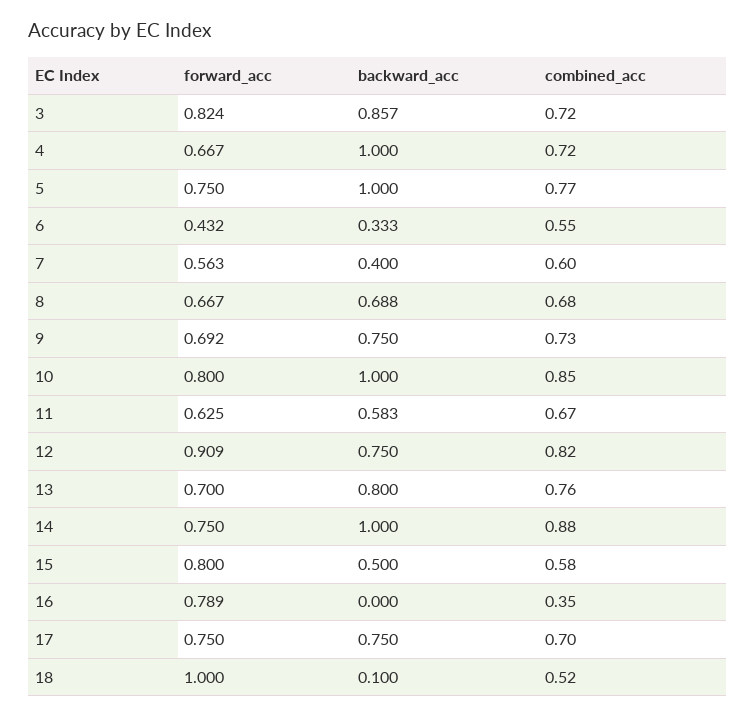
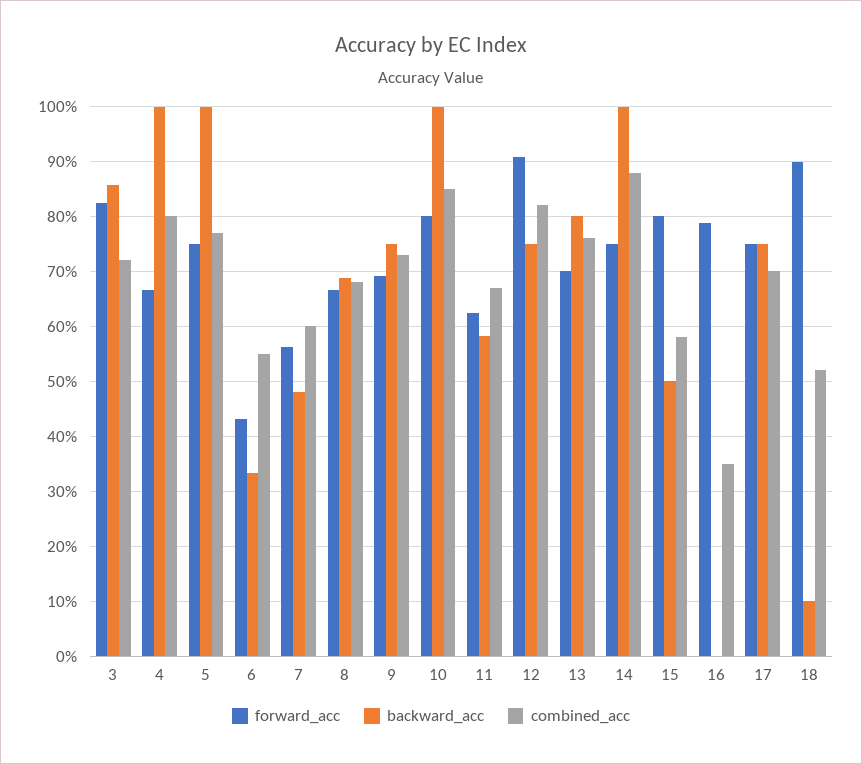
  {
    "forward_acc": {
      "3": 0.824,
      "4": 0.667,
      "5": 0.75,
      "6": 0.432,
      "7": 0.563,
      "8": 0.667,
      "9": 0.692,
      "10": 0.8,
      "11": 0.625,
      "12": 0.909,
      "13": 0.7,
      "14": 0.75,
      "15": 0.8,
      "16": 0.789,
      "17": 0.75,
-     "18": 1
+     "18": 0.9
    },
    "backward_acc": {
      "3": 0.857,
      "4": 1,
      "5": 1,
      "6": 0.333,
-     "7": 0.4,
+     "7": 0.48,
      "8": 0.688,
      "9": 0.75,
      "10": 1,
      "11": 0.583,
      "12": 0.75,
      "13": 0.8,
      "14": 1,
      "15": 0.5,
      "16": 0,
      "17": 0.75,
      "18": 0.1
    },
    "combined_acc": {
      "3": 0.72,
-     "4": 0.72,
+     "4": 0.8,
      "5": 0.77,
      "6": 0.55,
      "7": 0.6,
      "8": 0.68,
      "9": 0.73,
      "10": 0.85,
      "11": 0.67,
      "12": 0.82,
      "13": 0.76,
      "14": 0.88,
      "15": 0.58,
      "16": 0.35,
      "17": 0.7,
      "18": 0.52
    }
  }

